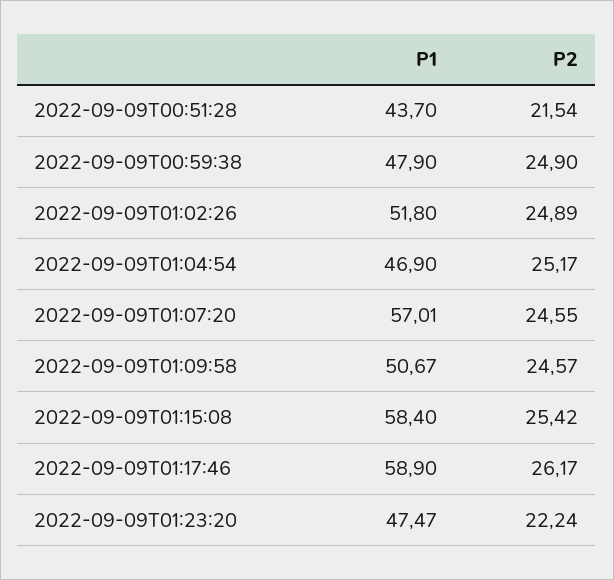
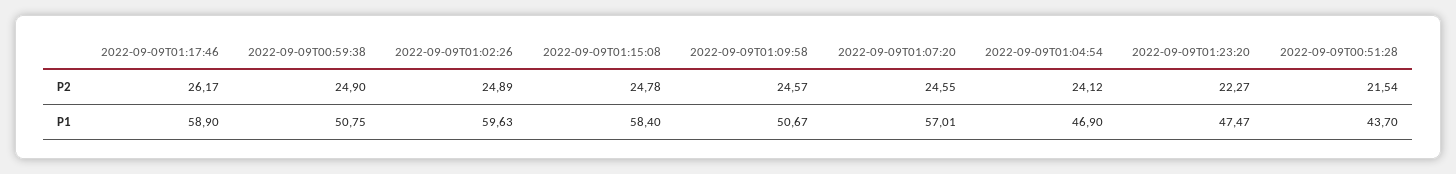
  {
    "P1": {
      "2022-09-09T00:51:28": 43.7,
-     "2022-09-09T00:59:38": 47.9,
+     "2022-09-09T00:59:38": 50.75,
-     "2022-09-09T01:02:26": 51.8,
+     "2022-09-09T01:02:26": 59.63,
      "2022-09-09T01:04:54": 46.9,
      "2022-09-09T01:07:20": 57.01,
      "2022-09-09T01:09:58": 50.67,
      "2022-09-09T01:15:08": 58.4,
      "2022-09-09T01:17:46": 58.9,
      "2022-09-09T01:23:20": 47.47
    },
    "P2": {
      "2022-09-09T00:51:28": 21.54,
      "2022-09-09T00:59:38": 24.9,
      "2022-09-09T01:02:26": 24.89,
-     "2022-09-09T01:04:54": 25.17,
+     "2022-09-09T01:04:54": 24.12,
      "2022-09-09T01:07:20": 24.55,
      "2022-09-09T01:09:58": 24.57,
-     "2022-09-09T01:15:08": 25.42,
+     "2022-09-09T01:15:08": 24.78,
      "2022-09-09T01:17:46": 26.17,
-     "2022-09-09T01:23:20": 22.24
+     "2022-09-09T01:23:20": 22.27
    }
  }

